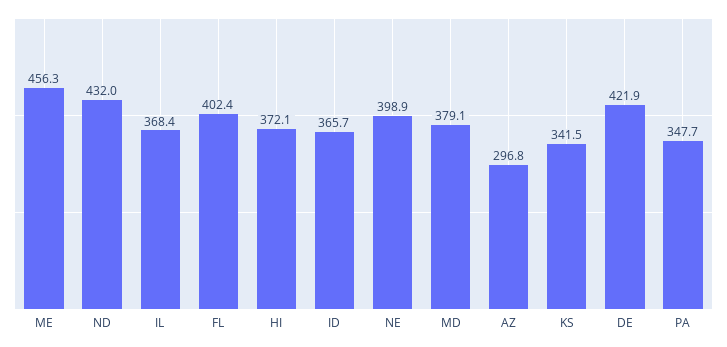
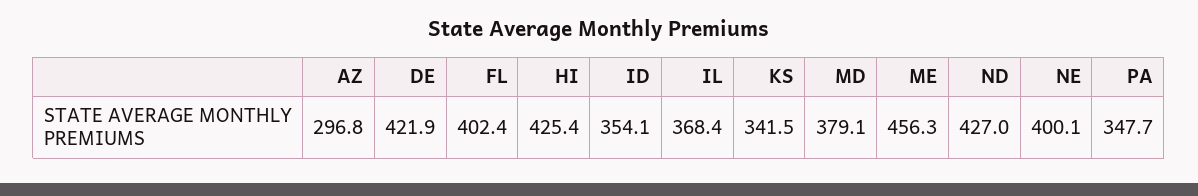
  {
    "ME": 456.3,
-   "ND": 432,
+   "ND": 427,
    "IL": 368.4,
    "FL": 402.4,
-   "HI": 372.1,
+   "HI": 425.4,
-   "ID": 365.7,
+   "ID": 354.1,
-   "NE": 398.9,
+   "NE": 400.1,
    "MD": 379.1,
    "AZ": 296.8,
    "KS": 341.5,
    "DE": 421.9,
    "PA": 347.7
  }

